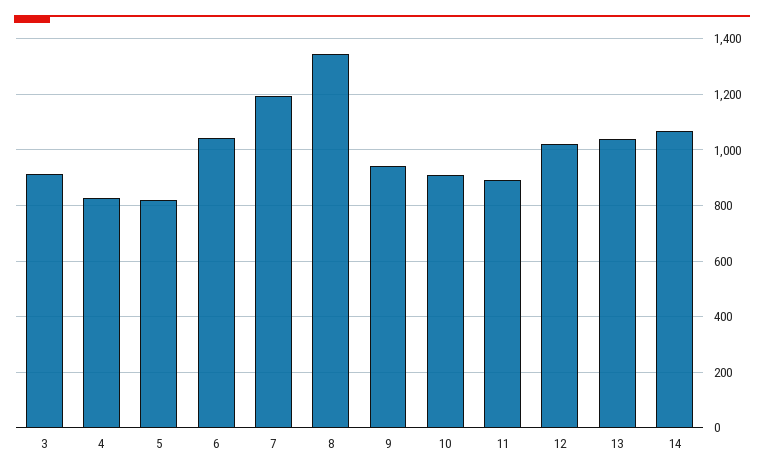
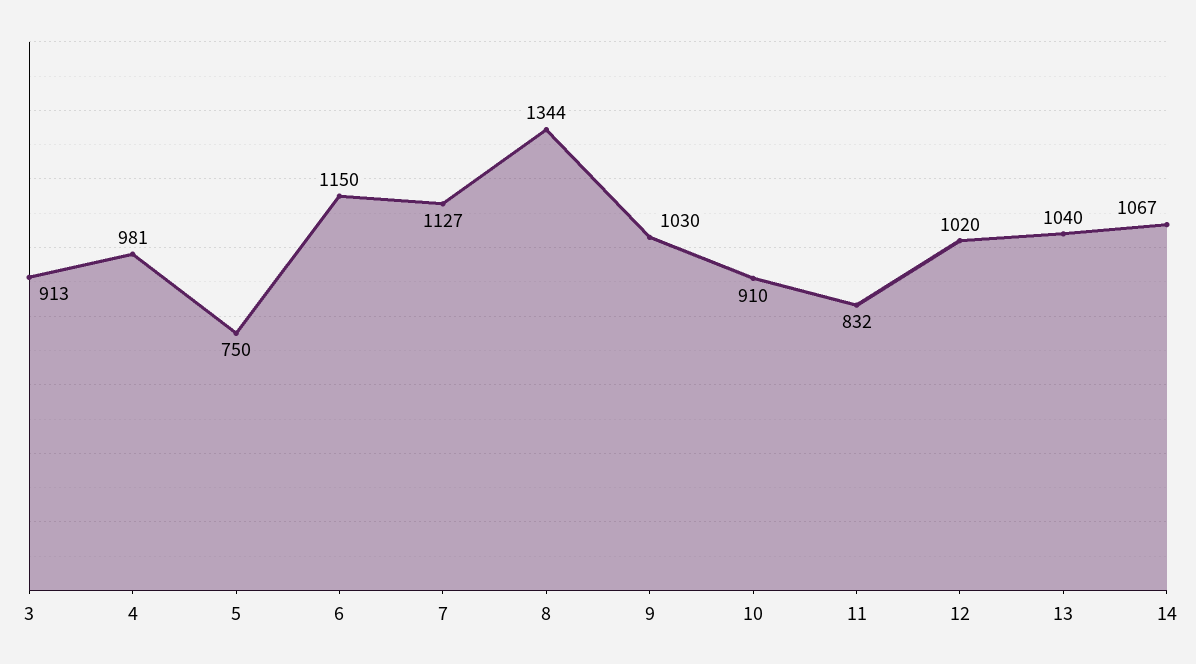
  {
    "3": 913,
-   "4": 825,
+   "4": 981,
-   "5": 825,
+   "5": 750,
-   "6": 1050,
+   "6": 1150,
-   "7": 1200,
+   "7": 1127,
    "8": 1344,
-   "9": 950,
+   "9": 1030,
    "10": 910,
-   "11": 900,
+   "11": 832,
    "12": 1020,
    "13": 1040,
    "14": 1067
  }

